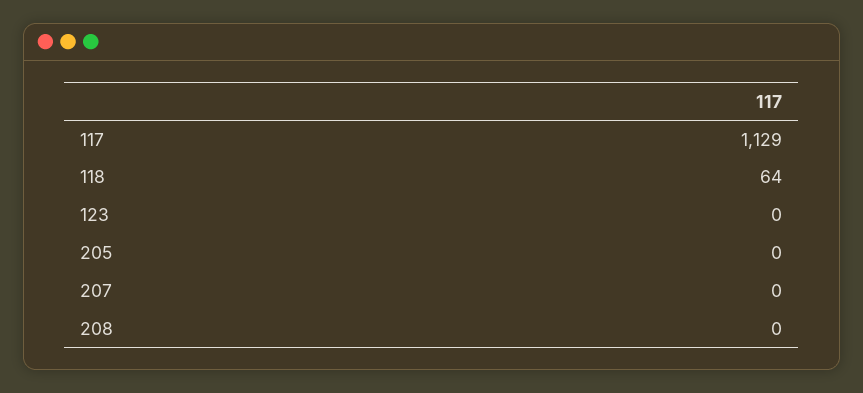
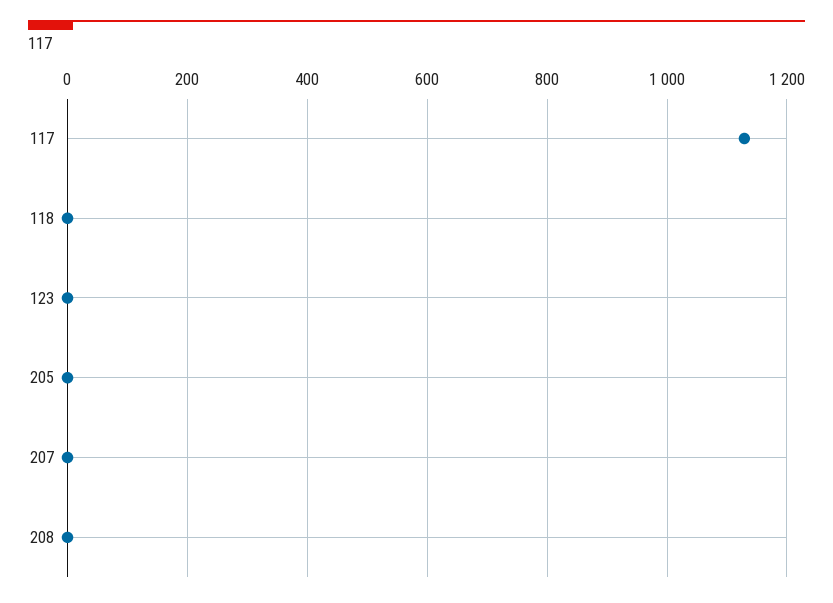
  {
    "117": 1129,
-   "118": 64,
+   "118": 0,
    "123": 0,
    "205": 0,
    "207": 0,
    "208": 0
  }

